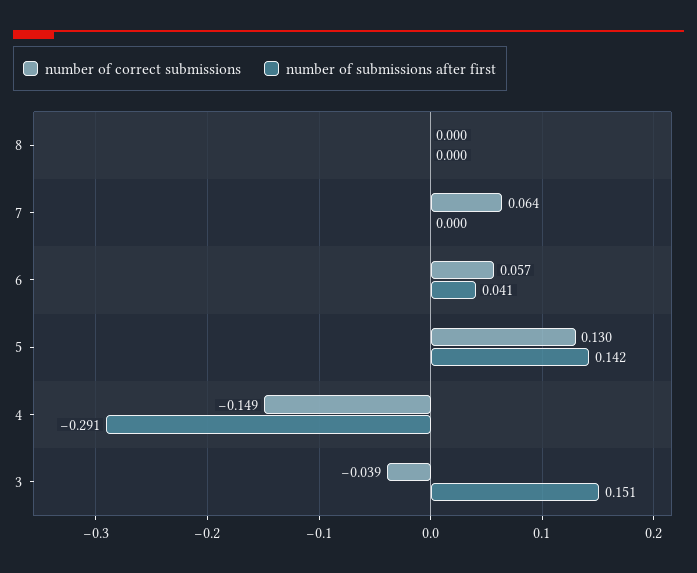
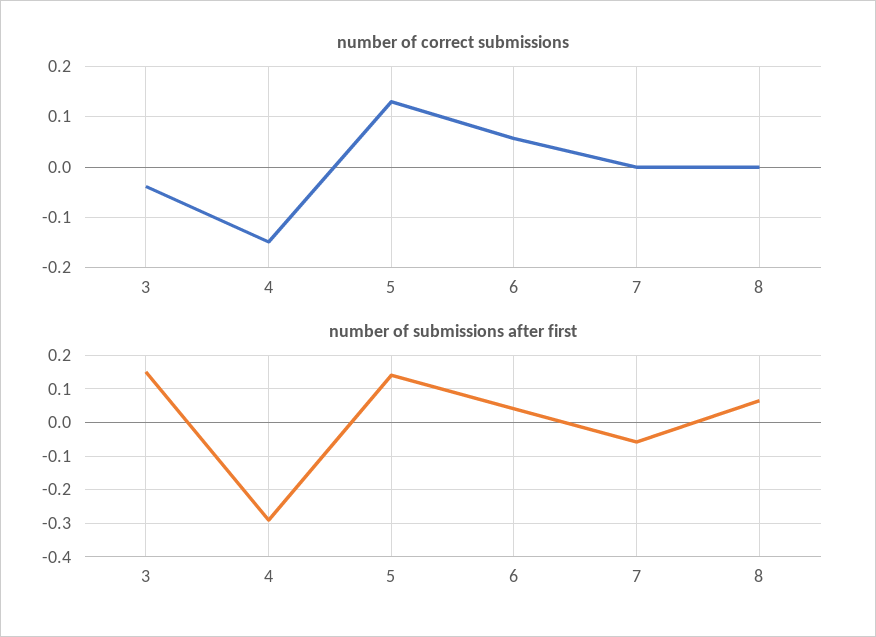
  {
    "number of correct submissions": {
      "8": 0,
-     "7": 0.064,
+     "7": 0,
      "6": 0.057,
      "5": 0.13,
      "4": -0.149,
      "3": -0.039
    },
    "number of submissions after first": {
-     "8": 0,
+     "8": 0.06,
-     "7": 0,
+     "7": -0.06,
      "6": 0.041,
      "5": 0.142,
      "4": -0.291,
      "3": 0.151
    }
  }

